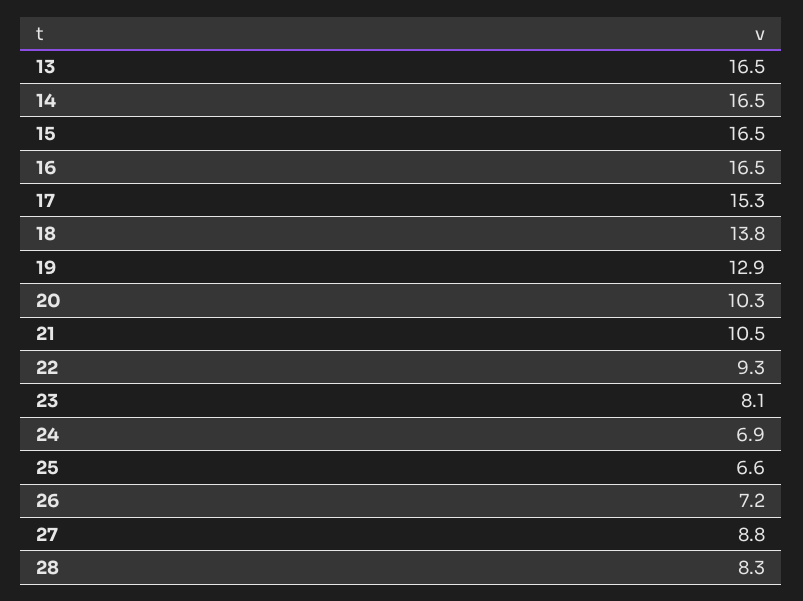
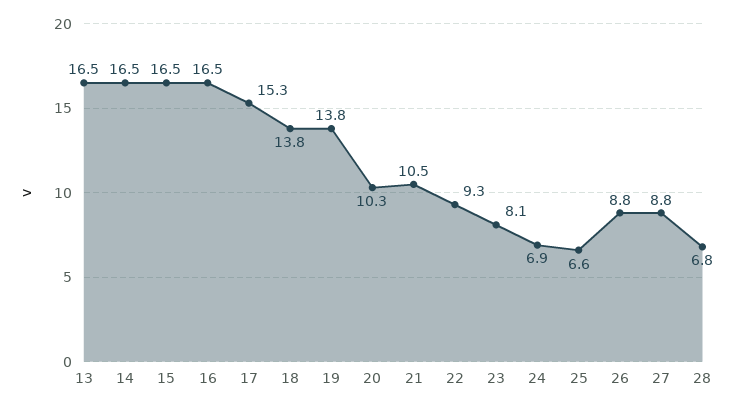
  {
    "13": 16.5,
    "14": 16.5,
    "15": 16.5,
    "16": 16.5,
    "17": 15.3,
    "18": 13.8,
-   "19": 12.9,
+   "19": 13.8,
    "20": 10.3,
    "21": 10.5,
    "22": 9.3,
    "23": 8.1,
    "24": 6.9,
    "25": 6.6,
-   "26": 7.2,
+   "26": 8.8,
    "27": 8.8,
-   "28": 8.3
+   "28": 6.8
  }

